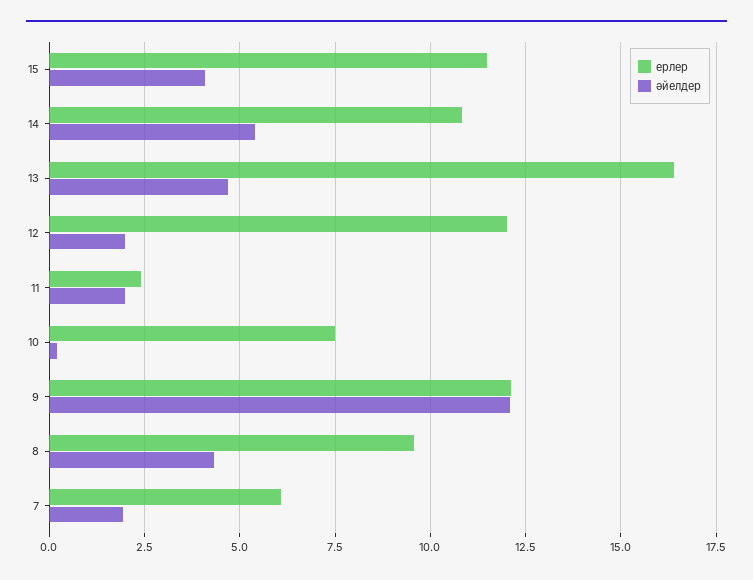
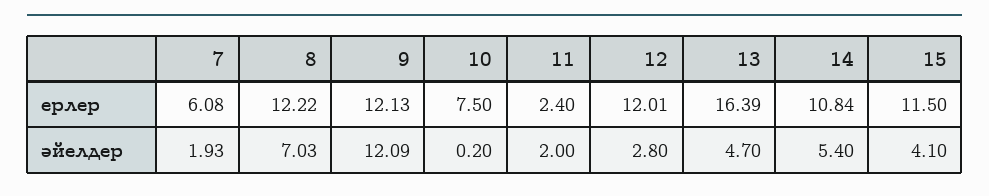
  {
    "ерлер": {
      "15": 11.5,
      "14": 10.84,
      "13": 16.39,
      "12": 12.01,
      "11": 2.4,
      "10": 7.5,
      "9": 12.13,
-     "8": 9.5,
+     "8": 12.22,
      "7": 6.08
    },
    "әйелдер": {
      "15": 4.1,
      "14": 5.4,
      "13": 4.7,
-     "12": 2,
+     "12": 2.8,
      "11": 2,
      "10": 0.2,
      "9": 12.09,
-     "8": 4.25,
+     "8": 7.03,
      "7": 1.93
    }
  }

